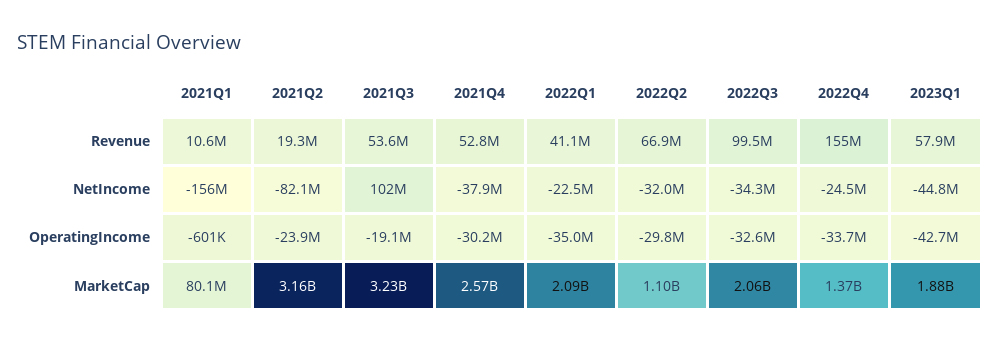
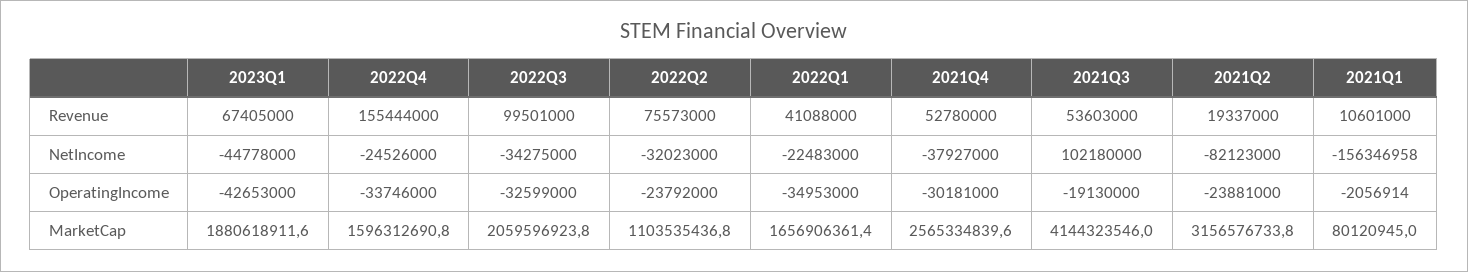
  {
    "2021Q1": {
      "Revenue": 10601000,
      "NetIncome": -156346958,
-     "OperatingIncome": -601000,
+     "OperatingIncome": -2056914,
      "MarketCap": 80120945
    },
    "2021Q2": {
      "Revenue": 19337000,
      "NetIncome": -82123000,
      "OperatingIncome": -23881000,
      "MarketCap": 3156576733.8
    },
    "2021Q3": {
      "Revenue": 53603000,
      "NetIncome": 102180000,
      "OperatingIncome": -19130000,
-     "MarketCap": 3230000000
+     "MarketCap": 4144323546
    },
    "2021Q4": {
      "Revenue": 52780000,
      "NetIncome": -37927000,
      "OperatingIncome": -30181000,
      "MarketCap": 2565334839.6
    },
    "2022Q1": {
      "Revenue": 41088000,
      "NetIncome": -22483000,
      "OperatingIncome": -34953000,
-     "MarketCap": 2090000000
+     "MarketCap": 1656906361.4
    },
    "2022Q2": {
-     "Revenue": 66900000,
+     "Revenue": 75573000,
      "NetIncome": -32023000,
-     "OperatingIncome": -29800000,
+     "OperatingIncome": -23792000,
      "MarketCap": 1103535436.8
    },
    "2022Q3": {
      "Revenue": 99501000,
      "NetIncome": -34275000,
      "OperatingIncome": -32599000,
      "MarketCap": 2059596923.8
    },
    "2022Q4": {
      "Revenue": 155444000,
      "NetIncome": -24526000,
      "OperatingIncome": -33746000,
-     "MarketCap": 1370000000
+     "MarketCap": 1596312690.8
    },
    "2023Q1": {
-     "Revenue": 57900000,
+     "Revenue": 67405000,
      "NetIncome": -44778000,
      "OperatingIncome": -42653000,
      "MarketCap": 1880618911.6
    }
  }

